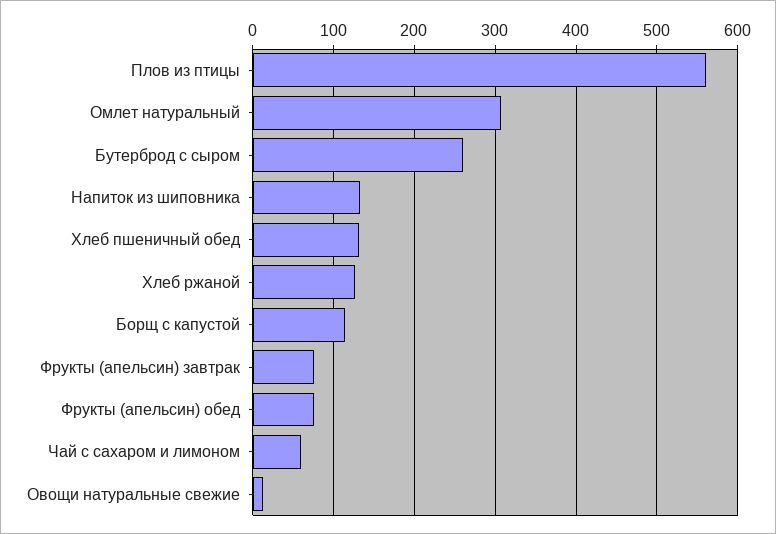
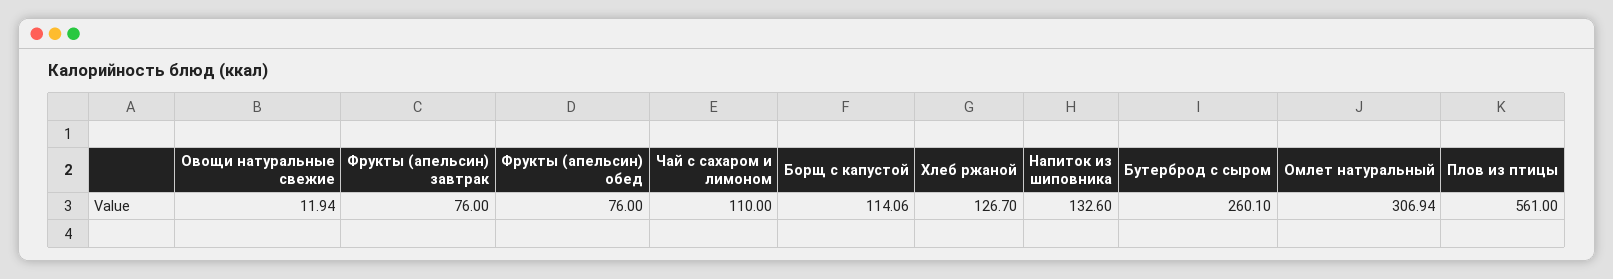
  {
    "Плов из птицы": 561,
    "Омлет натуральный": 306.94,
    "Бутерброд с сыром": 260.1,
    "Напиток из шиповника": 132.6,
-   "Хлеб пшеничный обед": 130,
    "Хлеб ржаной": 126.7,
    "Борщ с капустой": 114.06,
    "Фрукты (апельсин) завтрак": 76,
    "Фрукты (апельсин) обед": 76,
-   "Чай с сахаром и лимоном": 60,
+   "Чай с сахаром и лимоном": 110,
    "Овощи натуральные свежие": 11.94
  }

